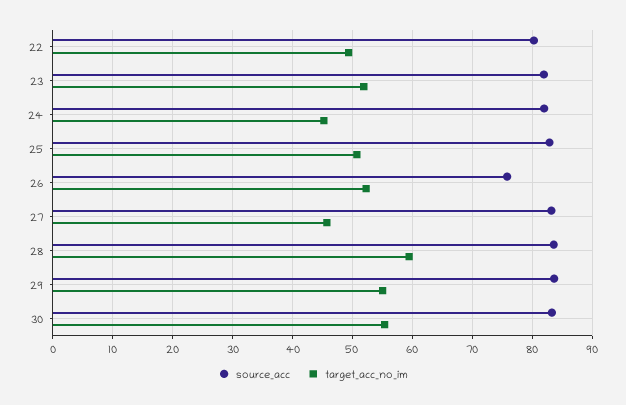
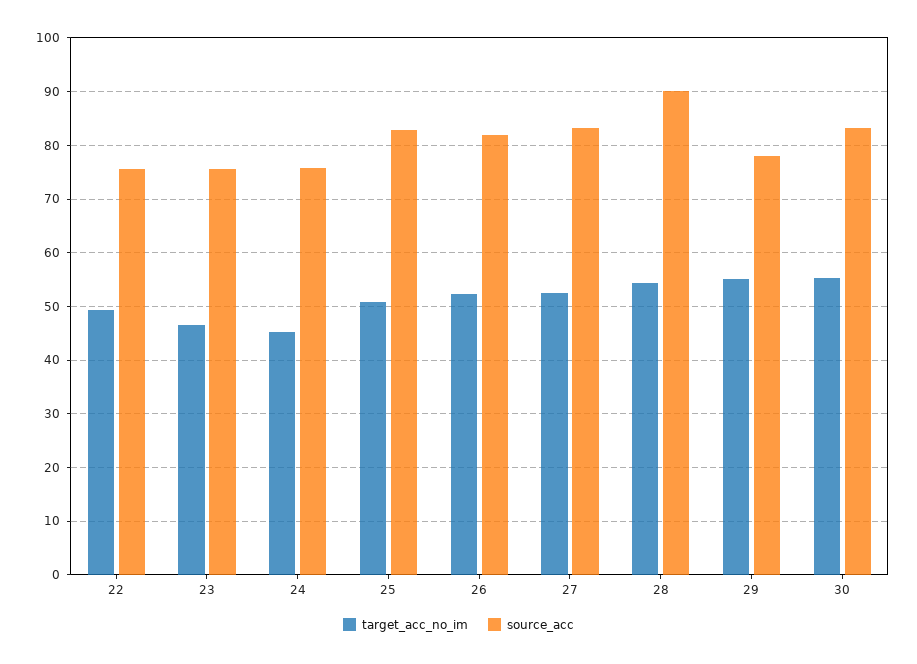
  {
    "source_acc": {
-     "22": 80,
+     "22": 76,
-     "23": 82,
+     "23": 76,
-     "24": 82,
+     "24": 76,
      "25": 82,
-     "26": 76,
+     "26": 82,
      "27": 84,
-     "28": 84,
+     "28": 90,
-     "29": 84,
+     "29": 78,
      "30": 84
    },
    "target_acc_no_im": {
      "22": 50,
-     "23": 52,
+     "23": 46,
      "24": 46,
      "25": 50,
      "26": 52,
-     "27": 46,
+     "27": 52,
-     "28": 60,
+     "28": 54,
      "29": 56,
      "30": 56
    }
  }

